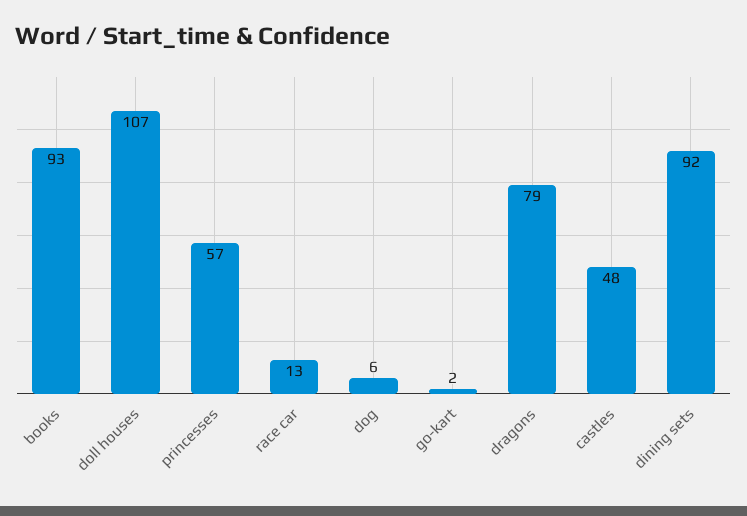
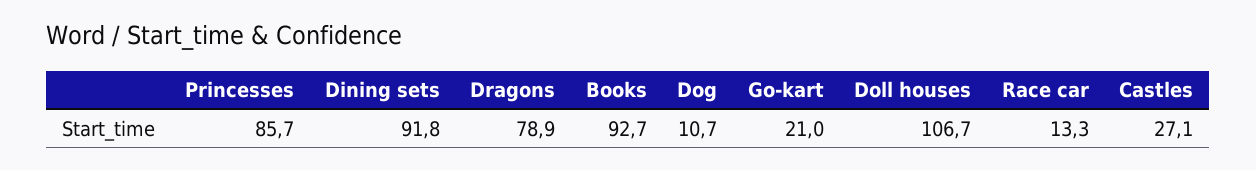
  {
    "books": 92.7,
    "doll houses": 106.7,
-   "princesses": 57,
+   "princesses": 85.7,
    "race car": 13.3,
-   "dog": 6,
+   "dog": 10.7,
-   "go-kart": 2,
+   "go-kart": 21,
    "dragons": 78.9,
-   "castles": 48,
+   "castles": 27.1,
    "dining sets": 91.8
  }

